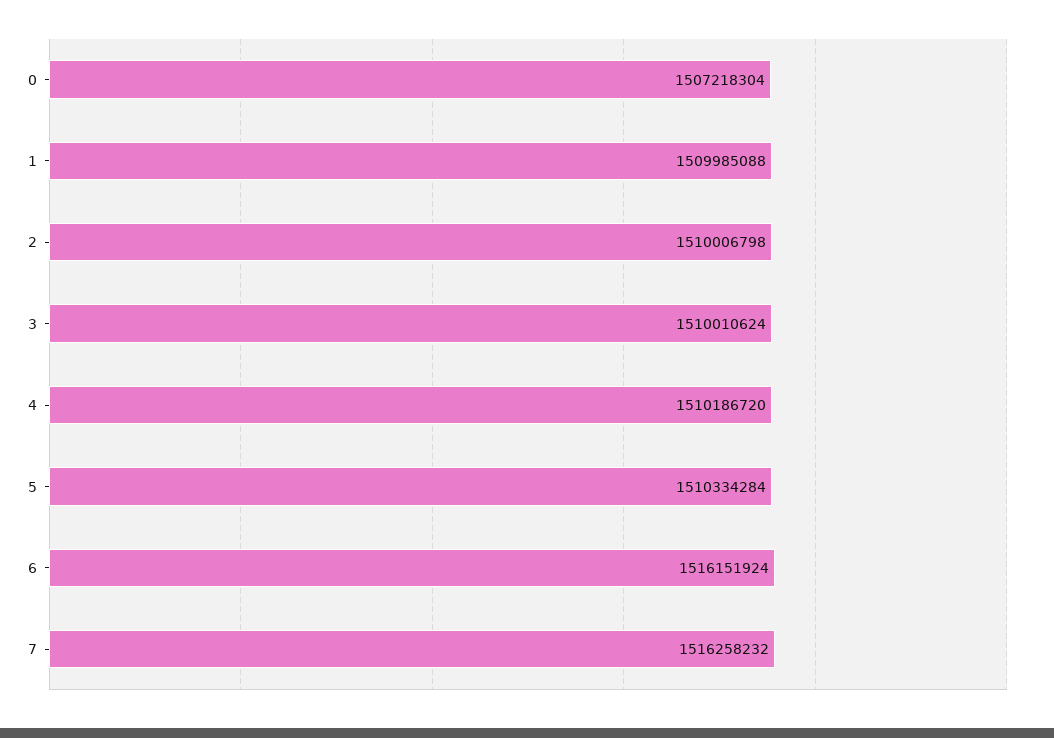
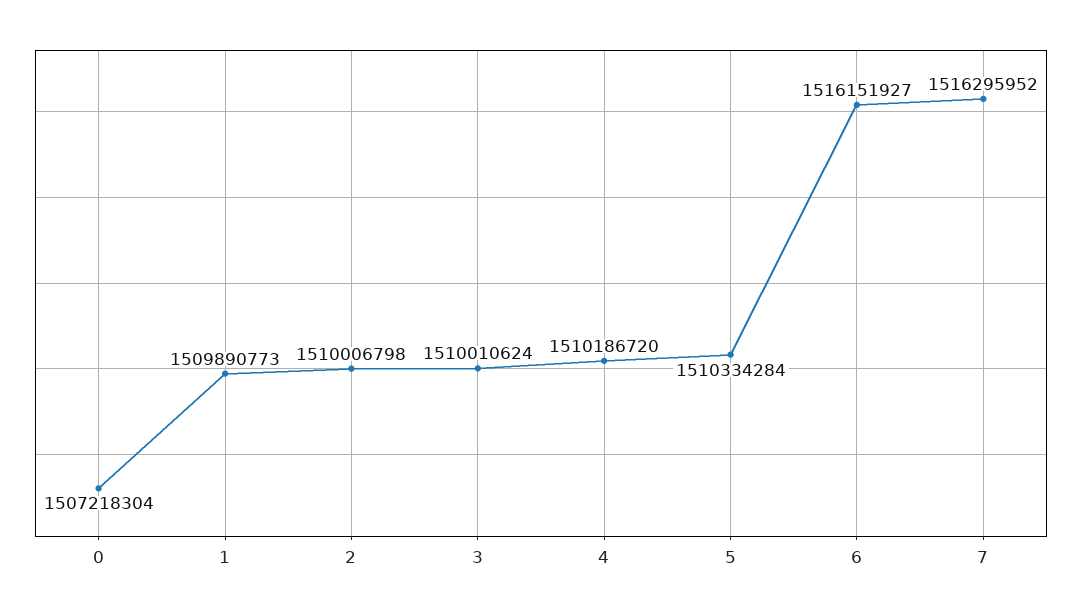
  {
    "0": 1507218304,
-   "1": 1509985088,
+   "1": 1509890773,
    "2": 1510006798,
    "3": 1510010624,
    "4": 1510186720,
    "5": 1510334284,
-   "6": 1516151924,
+   "6": 1516151927,
-   "7": 1516258232
+   "7": 1516295952
  }

